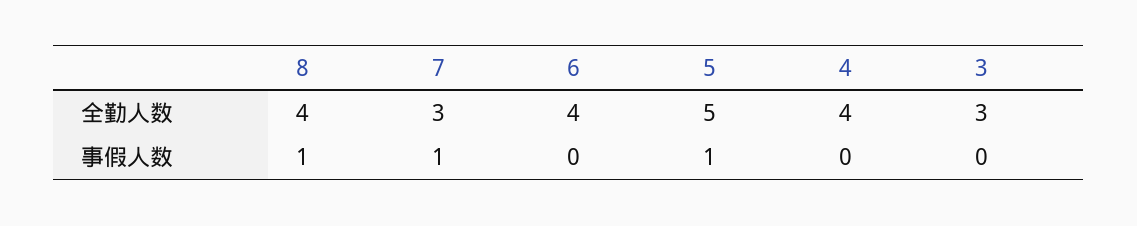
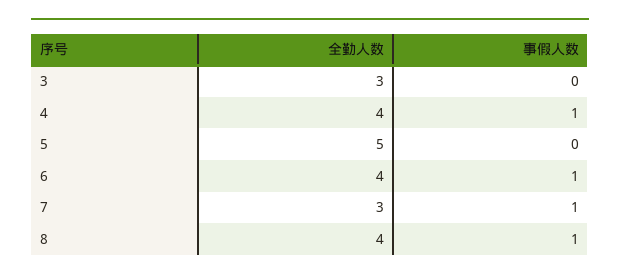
  {
    "8": {
      "全勤人数": 4,
      "事假人数": 1
    },
    "7": {
      "全勤人数": 3,
      "事假人数": 1
    },
    "6": {
      "全勤人数": 4,
-     "事假人数": 0
+     "事假人数": 1
    },
    "5": {
      "全勤人数": 5,
-     "事假人数": 1
+     "事假人数": 0
    },
    "4": {
      "全勤人数": 4,
-     "事假人数": 0
+     "事假人数": 1
    },
    "3": {
      "全勤人数": 3,
      "事假人数": 0
    }
  }

